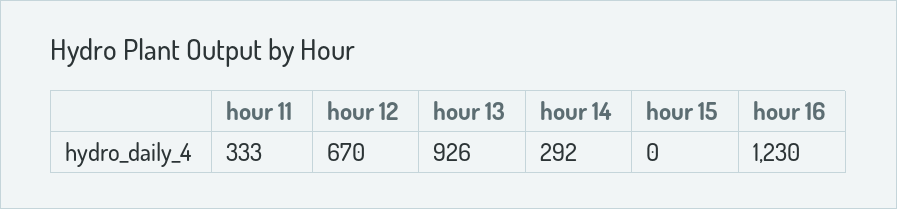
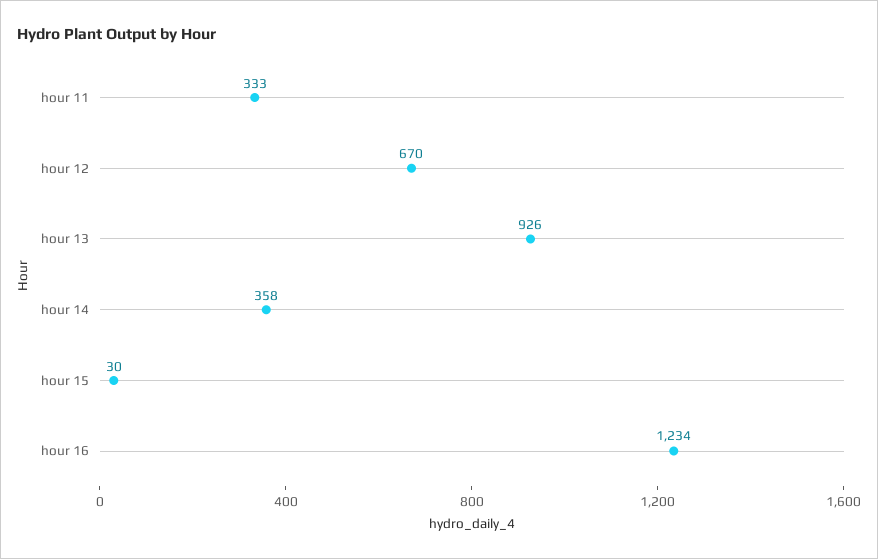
  {
    "hour 11": 333,
    "hour 12": 670,
    "hour 13": 926,
-   "hour 14": 292,
+   "hour 14": 358,
-   "hour 15": 0,
+   "hour 15": 30,
-   "hour 16": 1230
+   "hour 16": 1234
  }

